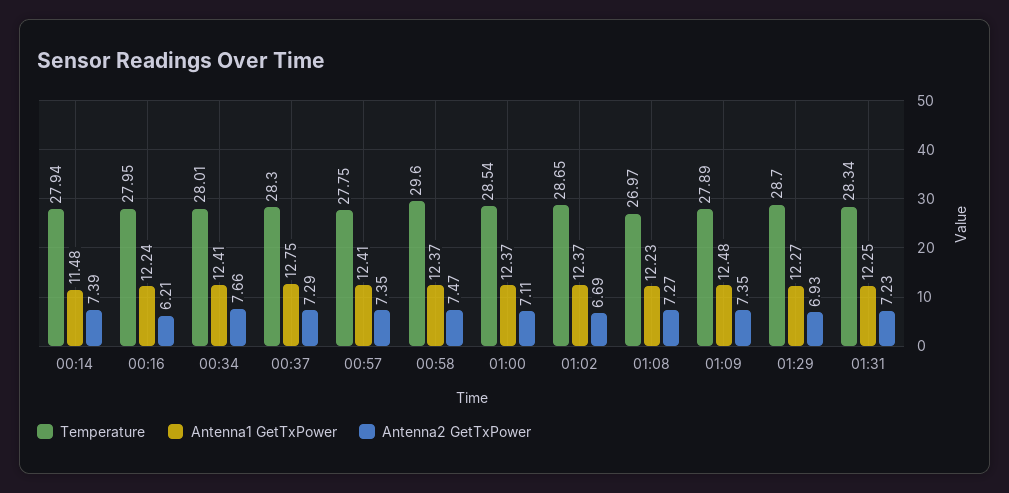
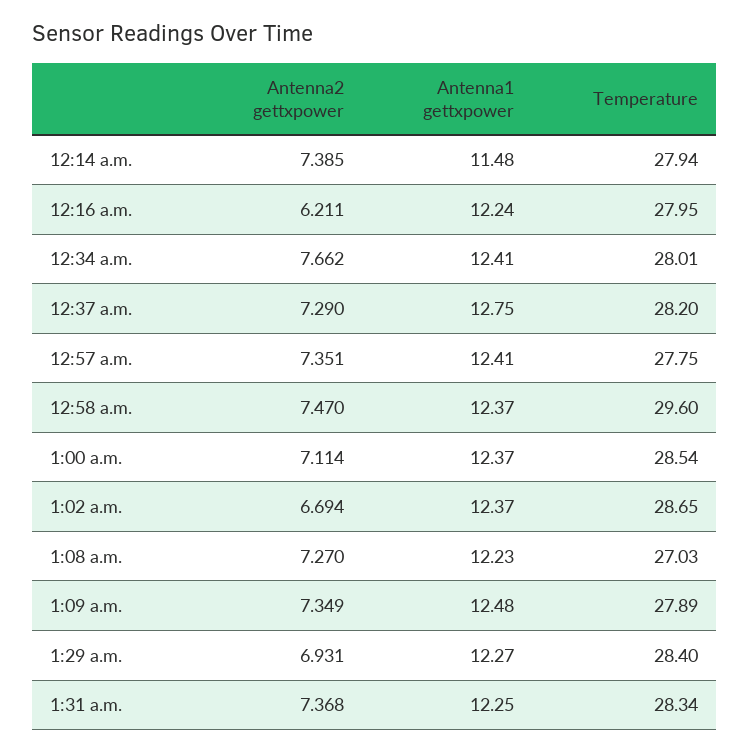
  {
    "Temperature": {
      "00:14": 27.94,
      "00:16": 27.95,
      "00:34": 28.01,
-     "00:37": 28.3,
+     "00:37": 28.2,
      "00:57": 27.75,
      "00:58": 29.6,
      "01:00": 28.54,
      "01:02": 28.65,
-     "01:08": 26.97,
+     "01:08": 27.03,
      "01:09": 27.89,
-     "01:29": 28.7,
+     "01:29": 28.4,
      "01:31": 28.34
    },
    "Antenna1 GetTxPower": {
      "00:14": 11.48,
      "00:16": 12.24,
      "00:34": 12.41,
      "00:37": 12.75,
      "00:57": 12.41,
      "00:58": 12.37,
      "01:00": 12.37,
      "01:02": 12.37,
      "01:08": 12.23,
      "01:09": 12.48,
      "01:29": 12.27,
      "01:31": 12.25
    },
    "Antenna2 GetTxPower": {
      "00:14": 7.385,
      "00:16": 6.211,
      "00:34": 7.662,
      "00:37": 7.29,
      "00:57": 7.351,
      "00:58": 7.47,
      "01:00": 7.114,
      "01:02": 6.694,
      "01:08": 7.27,
      "01:09": 7.349,
      "01:29": 6.931,
-     "01:31": 7.23
+     "01:31": 7.368
    }
  }

